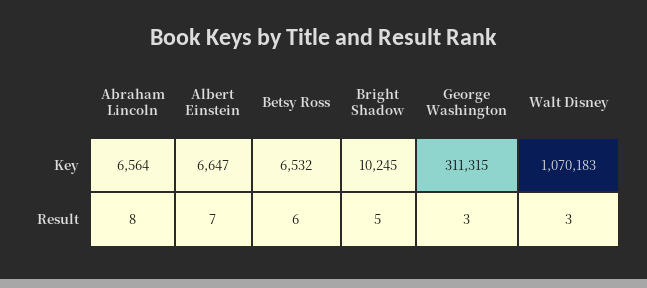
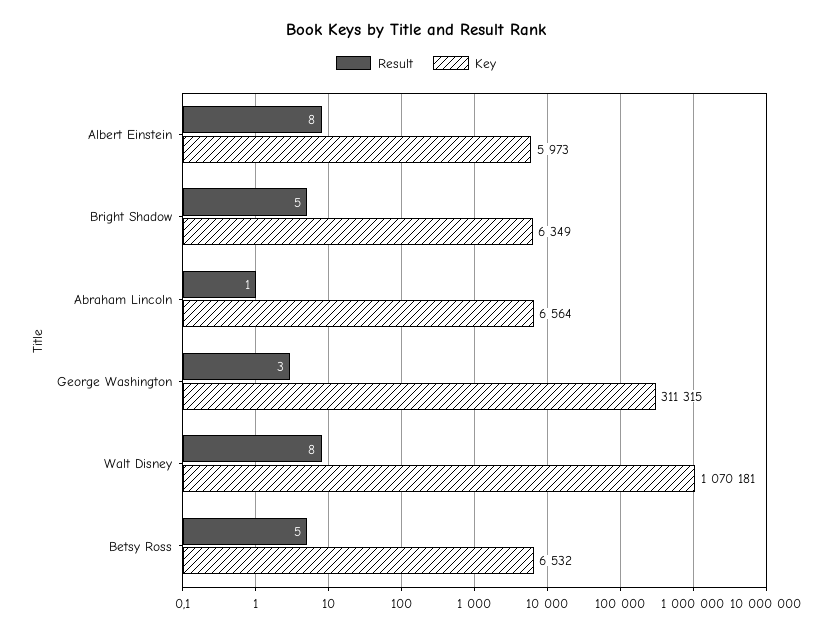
  {
    "Key": {
      "Abraham Lincoln": 6564,
-     "Albert Einstein": 6647,
+     "Albert Einstein": 5973,
      "Betsy Ross": 6532,
-     "Bright Shadow": 10245,
+     "Bright Shadow": 6349,
      "George Washington": 311315,
-     "Walt Disney": 1070183
+     "Walt Disney": 1070181
    },
    "Result": {
-     "Abraham Lincoln": 8,
+     "Abraham Lincoln": 1,
-     "Albert Einstein": 7,
+     "Albert Einstein": 8,
-     "Betsy Ross": 6,
+     "Betsy Ross": 5,
      "Bright Shadow": 5,
      "George Washington": 3,
-     "Walt Disney": 3
+     "Walt Disney": 8
    }
  }

